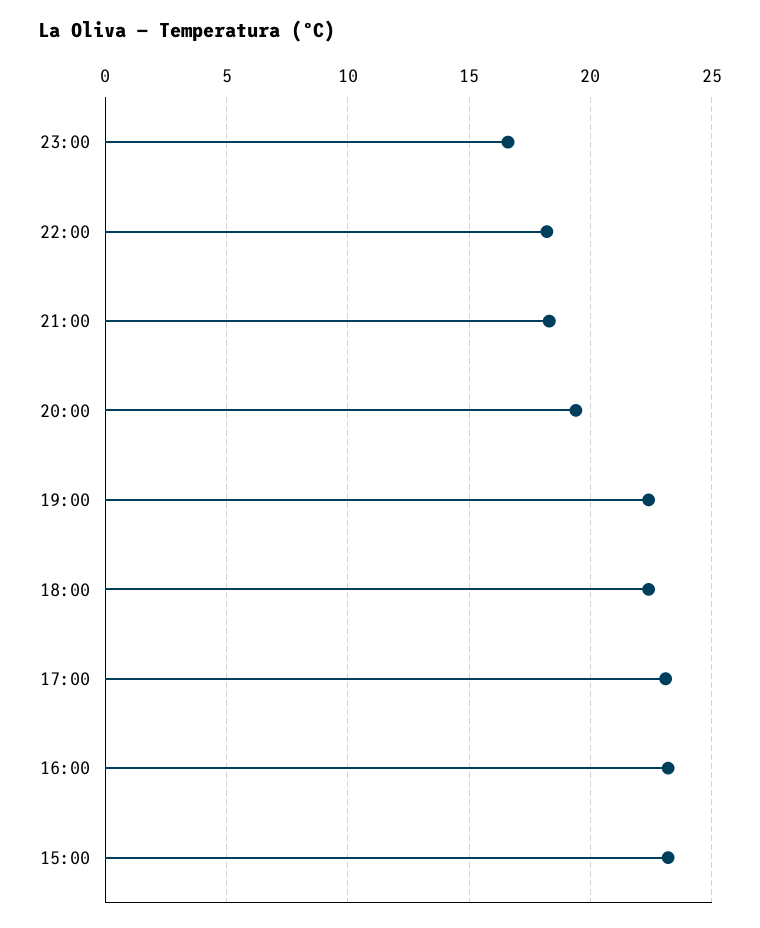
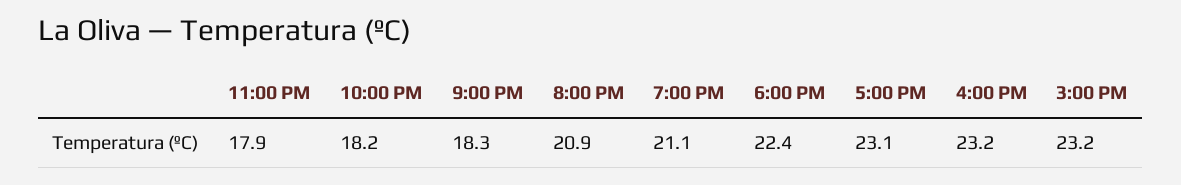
  {
-   "23:00": 16.5,
+   "23:00": 17.9,
    "22:00": 18.2,
    "21:00": 18.3,
-   "20:00": 19.5,
+   "20:00": 20.9,
-   "19:00": 22.5,
+   "19:00": 21.1,
    "18:00": 22.4,
    "17:00": 23.1,
    "16:00": 23.2,
    "15:00": 23.2
  }

